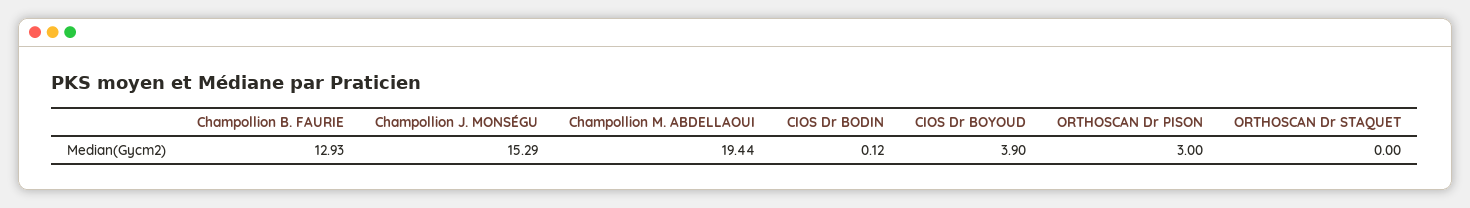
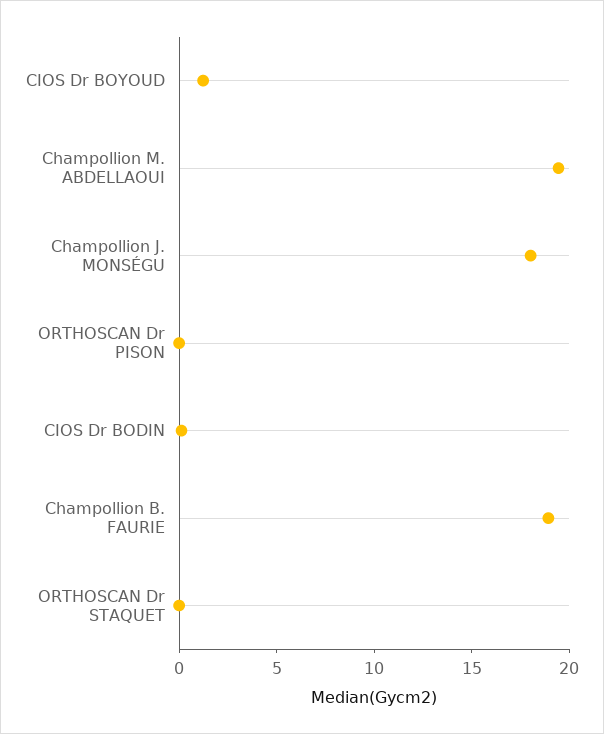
  {
-   "Champollion B. FAURIE": 12.93,
+   "Champollion B. FAURIE": 19,
-   "Champollion J. MONSÉGU": 15.29,
+   "Champollion J. MONSÉGU": 18,
    "Champollion M. ABDELLAOUI": 19.44,
    "CIOS Dr BODIN": 0.12,
-   "CIOS Dr BOYOUD": 3.9,
+   "CIOS Dr BOYOUD": 1,
-   "ORTHOSCAN Dr PISON": 3,
+   "ORTHOSCAN Dr PISON": 0,
    "ORTHOSCAN Dr STAQUET": 0
  }

